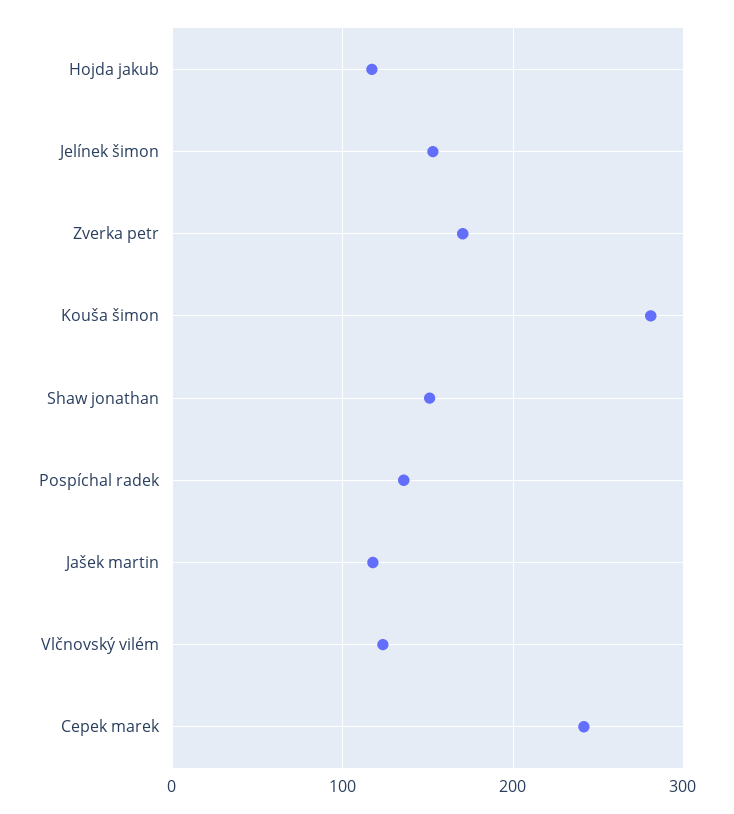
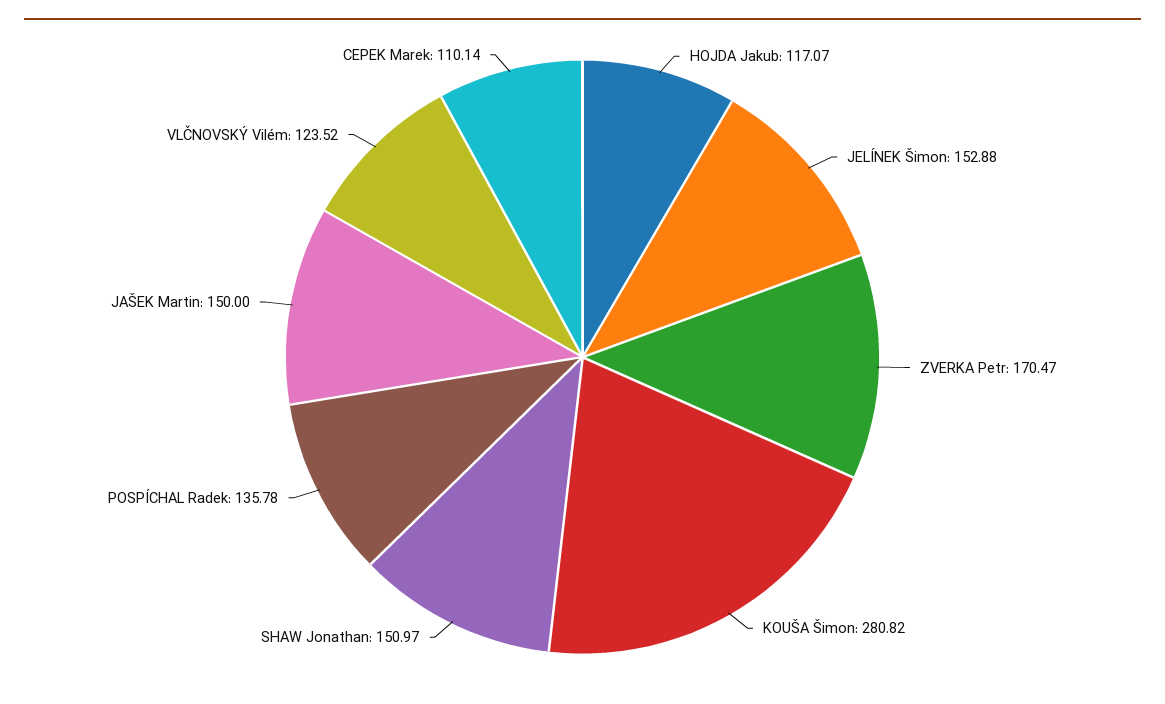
  {
    "Hojda jakub": 117.07,
    "Jelínek šimon": 152.88,
    "Zverka petr": 170.47,
    "Kouša šimon": 280.82,
    "Shaw jonathan": 150.97,
    "Pospíchal radek": 135.78,
-   "Jašek martin": 120,
+   "Jašek martin": 150,
    "Vlčnovský vilém": 123.52,
-   "Cepek marek": 240
+   "Cepek marek": 110.14
  }

